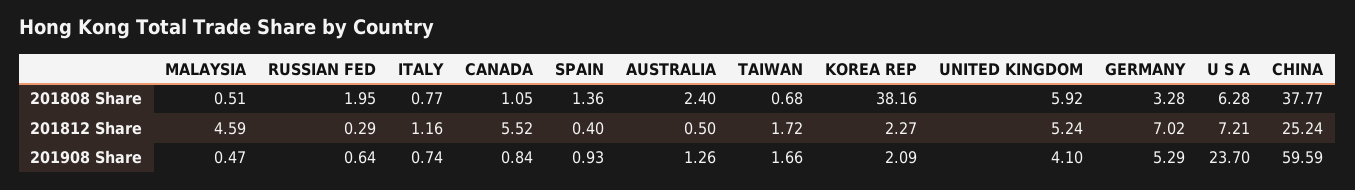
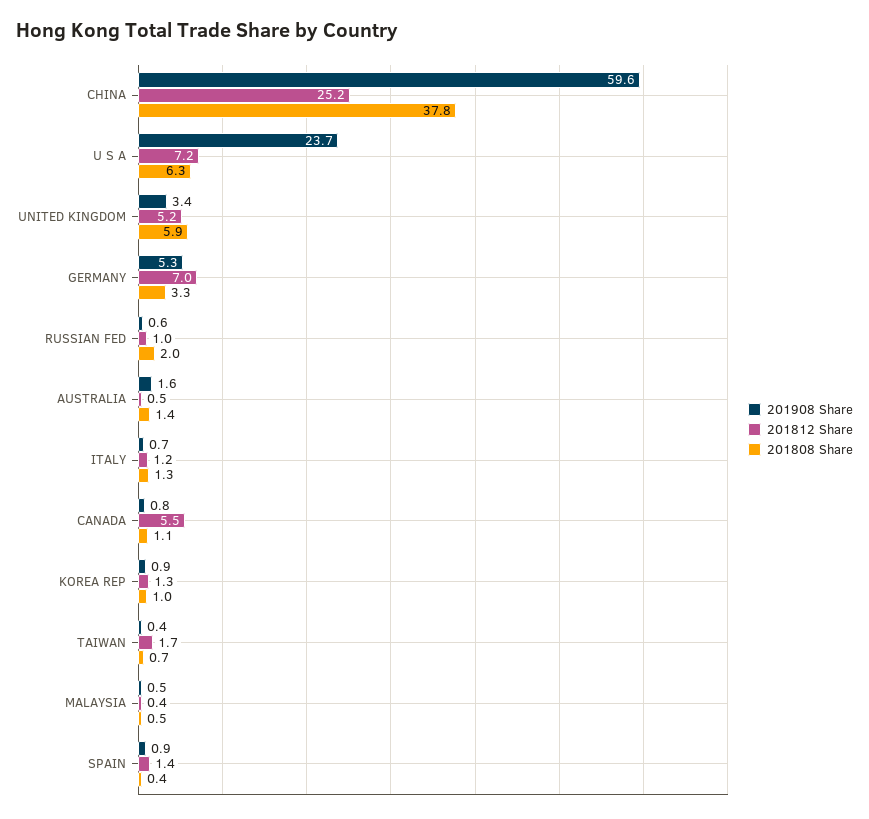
  {
    "201808 Share": {
      "MALAYSIA": 0.51,
      "RUSSIAN FED": 1.95,
-     "ITALY": 0.77,
+     "ITALY": 1.3,
      "CANADA": 1.05,
-     "SPAIN": 1.36,
+     "SPAIN": 0.4,
-     "AUSTRALIA": 2.4,
+     "AUSTRALIA": 1.4,
      "TAIWAN": 0.68,
-     "KOREA REP": 38.16,
+     "KOREA REP": 1,
      "UNITED KINGDOM": 5.92,
      "GERMANY": 3.28,
      "U S A": 6.28,
      "CHINA": 37.77
    },
    "201812 Share": {
-     "MALAYSIA": 4.59,
+     "MALAYSIA": 0.4,
-     "RUSSIAN FED": 0.29,
+     "RUSSIAN FED": 1,
      "ITALY": 1.16,
      "CANADA": 5.52,
-     "SPAIN": 0.4,
+     "SPAIN": 1.4,
      "AUSTRALIA": 0.5,
      "TAIWAN": 1.72,
-     "KOREA REP": 2.27,
+     "KOREA REP": 1.3,
      "UNITED KINGDOM": 5.24,
      "GERMANY": 7.02,
      "U S A": 7.21,
      "CHINA": 25.24
    },
    "201908 Share": {
      "MALAYSIA": 0.47,
      "RUSSIAN FED": 0.64,
      "ITALY": 0.74,
      "CANADA": 0.84,
      "SPAIN": 0.93,
-     "AUSTRALIA": 1.26,
+     "AUSTRALIA": 1.6,
-     "TAIWAN": 1.66,
+     "TAIWAN": 0.4,
-     "KOREA REP": 2.09,
+     "KOREA REP": 0.9,
-     "UNITED KINGDOM": 4.1,
+     "UNITED KINGDOM": 3.4,
      "GERMANY": 5.29,
      "U S A": 23.7,
      "CHINA": 59.59
    }
  }

